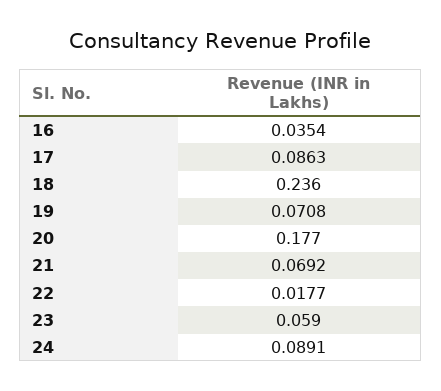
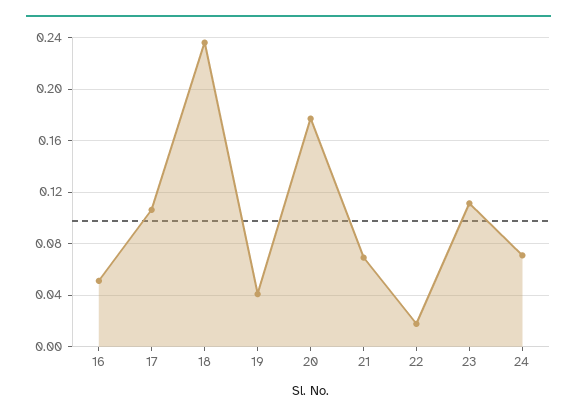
  {
-   "16": 0.0354,
+   "16": 0.05,
-   "17": 0.0863,
+   "17": 0.105,
    "18": 0.236,
-   "19": 0.0708,
+   "19": 0.04,
    "20": 0.177,
    "21": 0.0692,
    "22": 0.0177,
-   "23": 0.059,
+   "23": 0.11,
-   "24": 0.0891
+   "24": 0.07
  }

